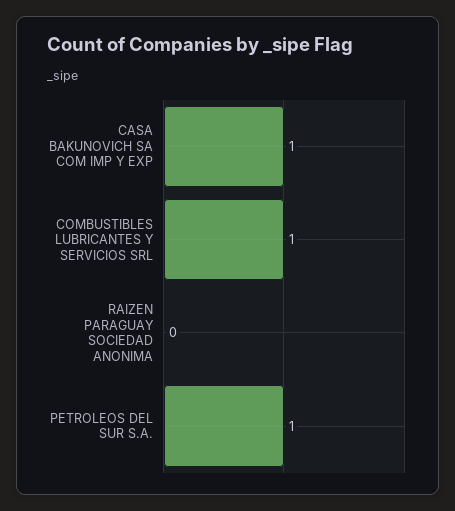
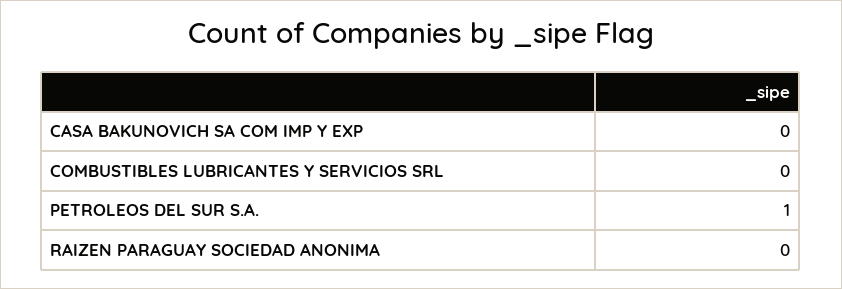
  {
-   "CASA BAKUNOVICH SA COM IMP Y EXP": 1,
+   "CASA BAKUNOVICH SA COM IMP Y EXP": 0,
-   "COMBUSTIBLES LUBRICANTES Y SERVICIOS SRL": 1,
+   "COMBUSTIBLES LUBRICANTES Y SERVICIOS SRL": 0,
    "RAIZEN PARAGUAY SOCIEDAD ANONIMA": 0,
    "PETROLEOS DEL SUR S.A.": 1
  }

